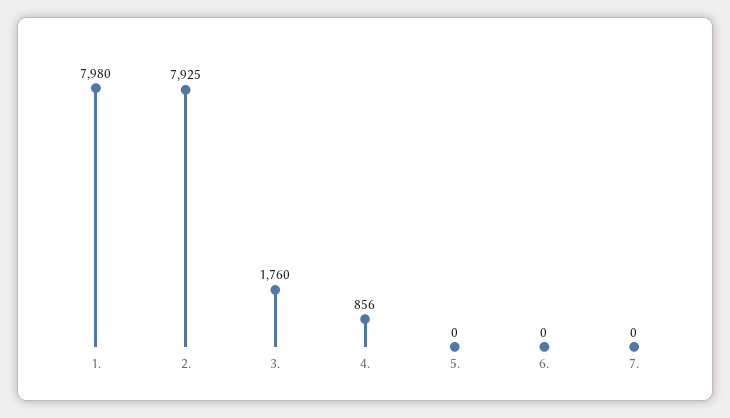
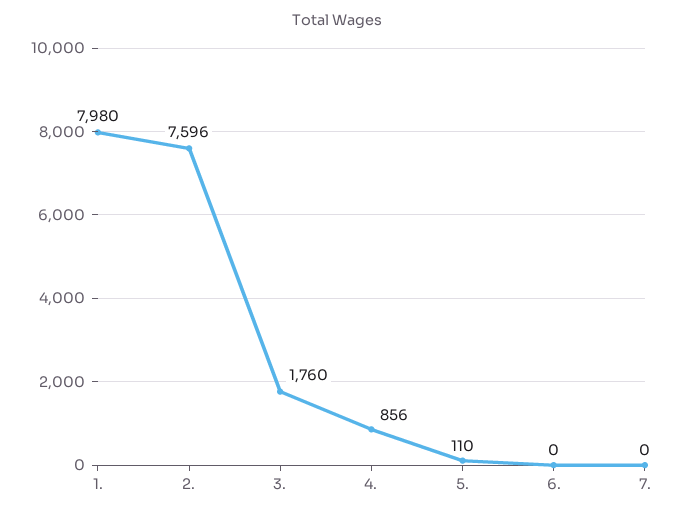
  {
    "1.": 7980,
-   "2.": 7925,
+   "2.": 7596,
    "3.": 1760,
    "4.": 856,
-   "5.": 0,
+   "5.": 110,
    "6.": 0,
    "7.": 0
  }

